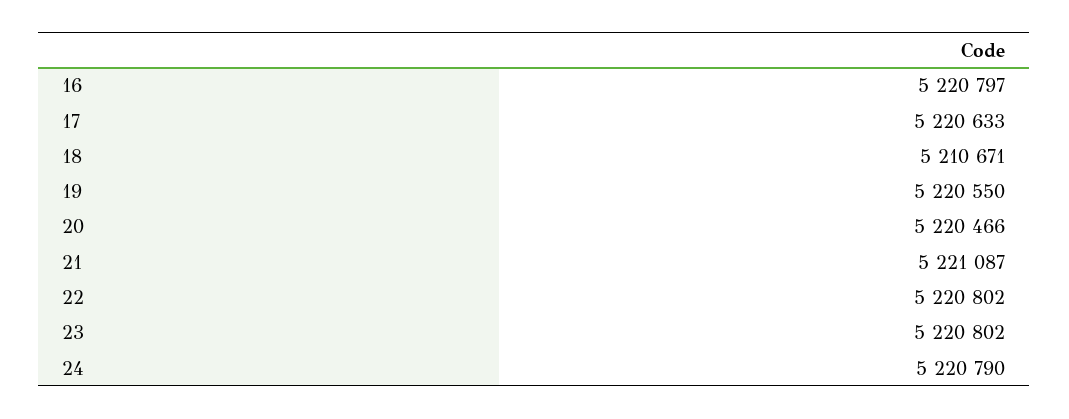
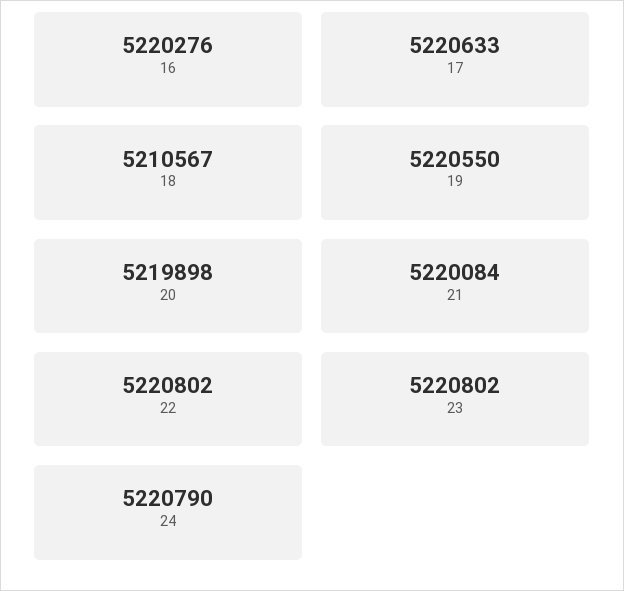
  {
-   "16": 5220797,
+   "16": 5220276,
    "17": 5220633,
-   "18": 5210671,
+   "18": 5210567,
    "19": 5220550,
-   "20": 5220466,
+   "20": 5219898,
-   "21": 5221087,
+   "21": 5220084,
    "22": 5220802,
    "23": 5220802,
    "24": 5220790
  }

